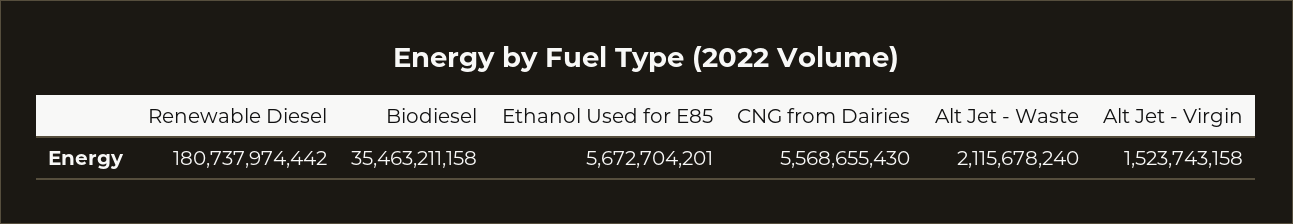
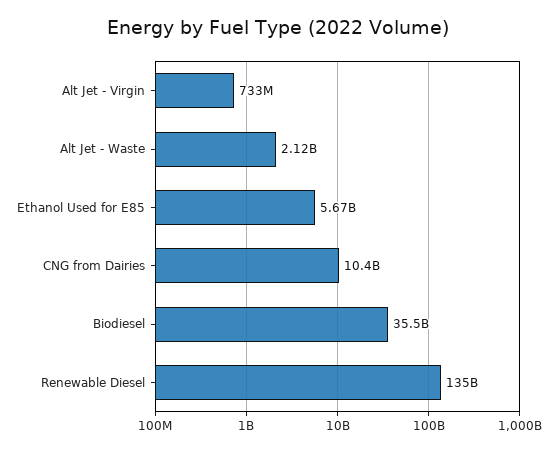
  {
-   "Renewable Diesel": 180737974442,
+   "Renewable Diesel": 135000000000,
    "Biodiesel": 35463211158,
    "Ethanol Used for E85": 5672704201,
-   "CNG from Dairies": 5568655430,
+   "CNG from Dairies": 10400000000,
    "Alt Jet - Waste": 2115678240,
-   "Alt Jet - Virgin": 1523743158
+   "Alt Jet - Virgin": 733000000
  }

